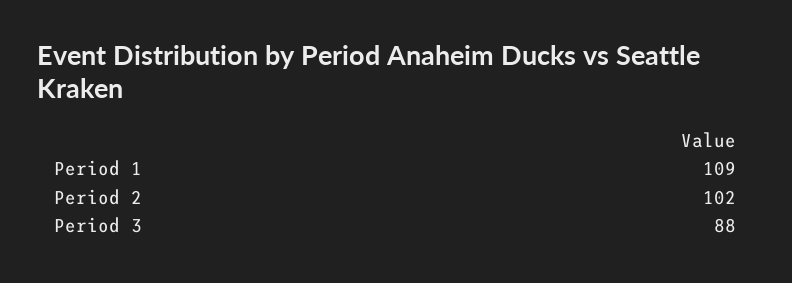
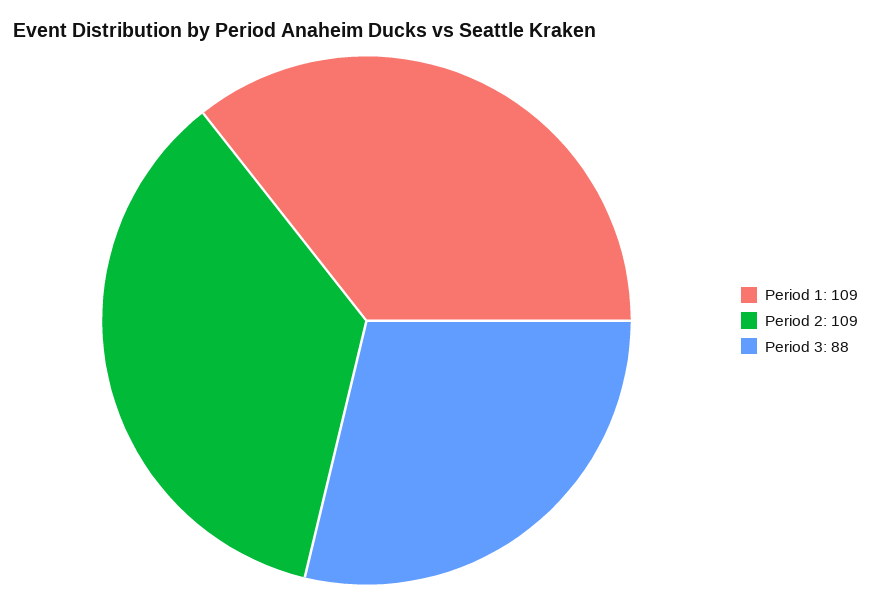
  {
    "Period 1": 109,
-   "Period 2": 102,
+   "Period 2": 109,
    "Period 3": 88
  }

